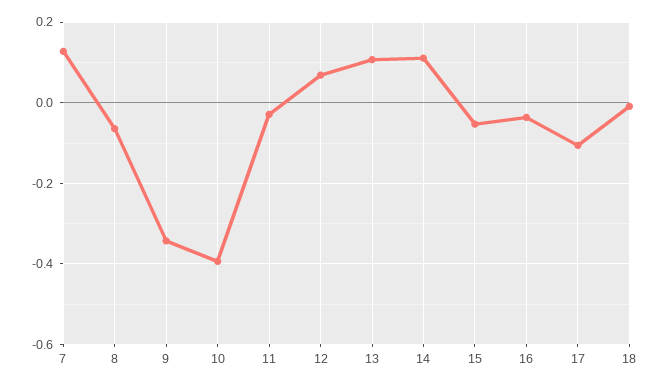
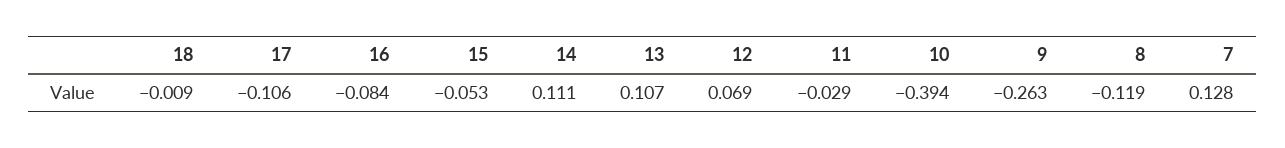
  {
    "7": 0.128,
-   "8": -0.06,
+   "8": -0.119,
-   "9": -0.34,
+   "9": -0.263,
    "10": -0.394,
    "11": -0.029,
    "12": 0.069,
    "13": 0.107,
    "14": 0.111,
    "15": -0.053,
-   "16": -0.04,
+   "16": -0.084,
    "17": -0.106,
    "18": -0.009
  }

